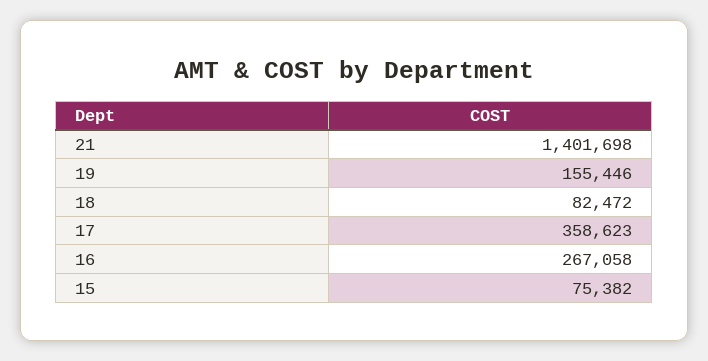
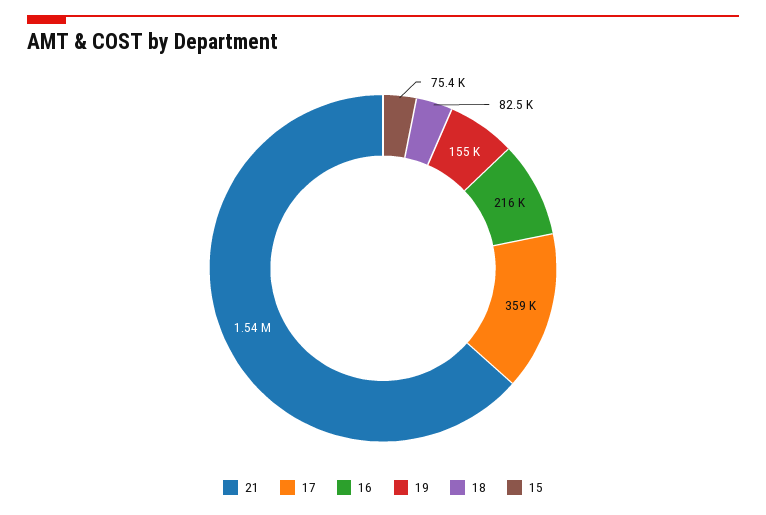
  {
-   "21": 1401698,
+   "21": 1540000,
    "19": 155446,
    "18": 82472,
    "17": 358623,
-   "16": 267058,
+   "16": 216000,
    "15": 75382
  }

